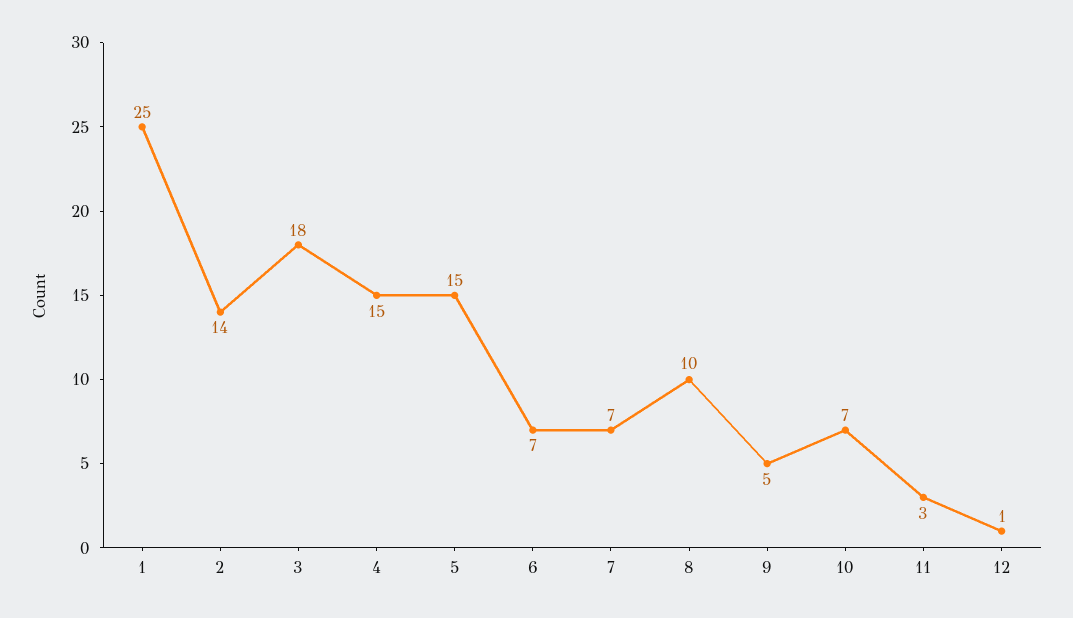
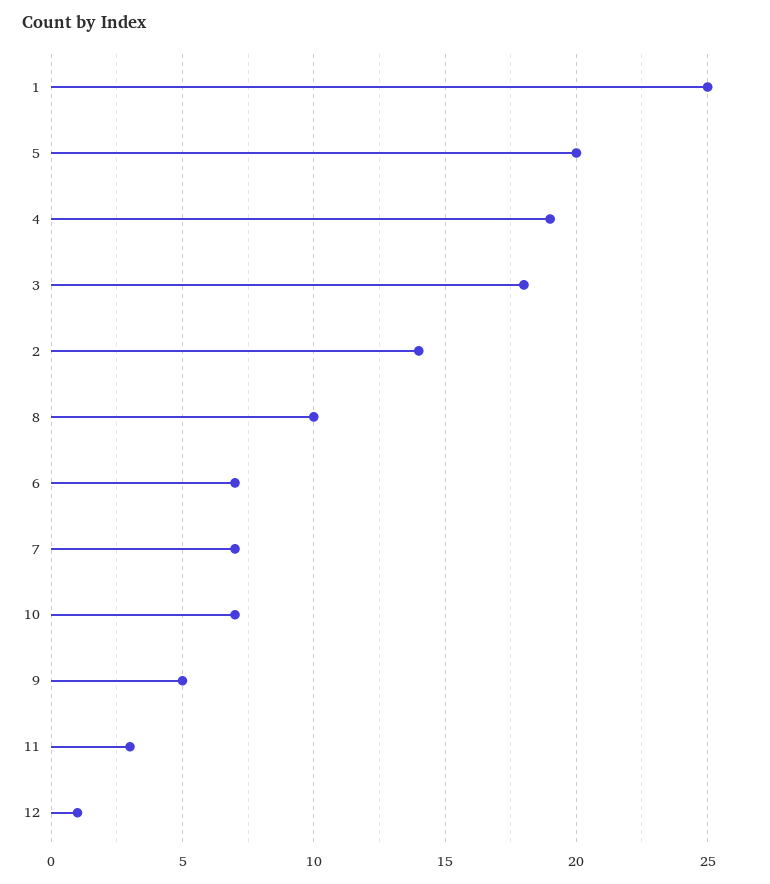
  {
    "1": 25,
    "2": 14,
    "3": 18,
-   "4": 15,
+   "4": 19,
-   "5": 15,
+   "5": 20,
    "6": 7,
    "7": 7,
    "8": 10,
    "9": 5,
    "10": 7,
    "11": 3,
    "12": 1
  }

